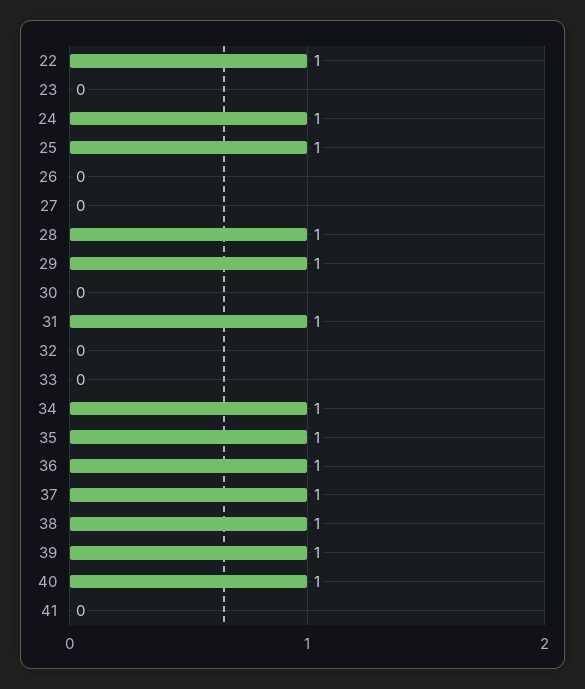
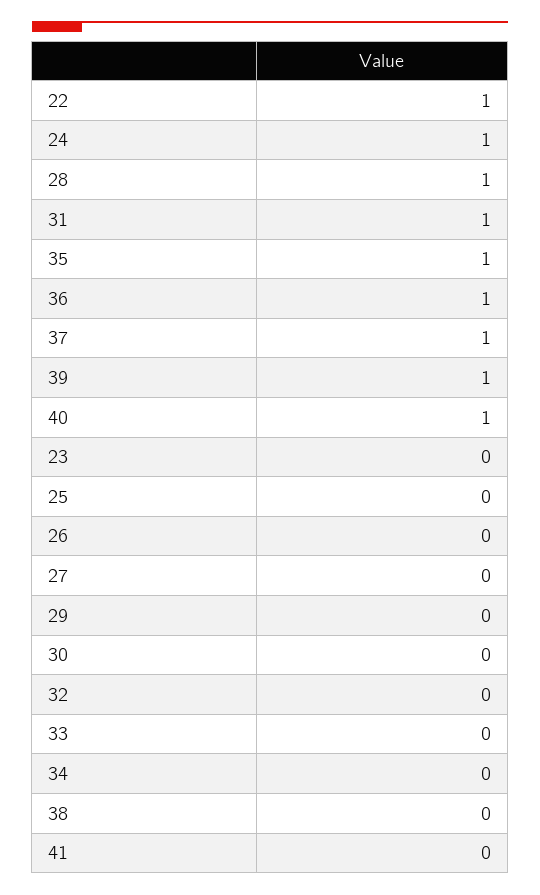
  {
    "22": 1,
    "23": 0,
    "24": 1,
-   "25": 1,
+   "25": 0,
    "26": 0,
    "27": 0,
    "28": 1,
-   "29": 1,
+   "29": 0,
    "30": 0,
    "31": 1,
    "32": 0,
    "33": 0,
-   "34": 1,
+   "34": 0,
    "35": 1,
    "36": 1,
    "37": 1,
-   "38": 1,
+   "38": 0,
    "39": 1,
    "40": 1,
    "41": 0
  }

